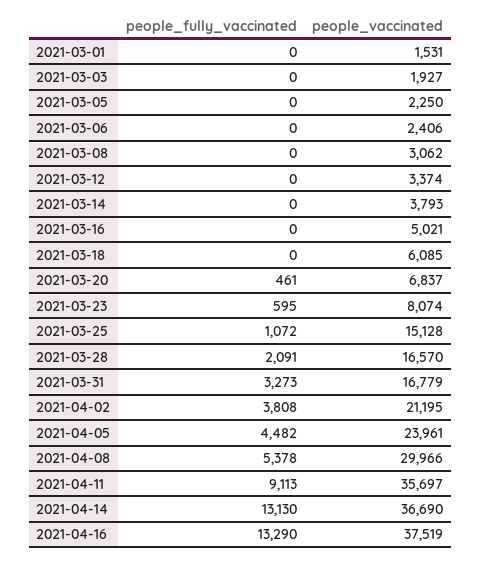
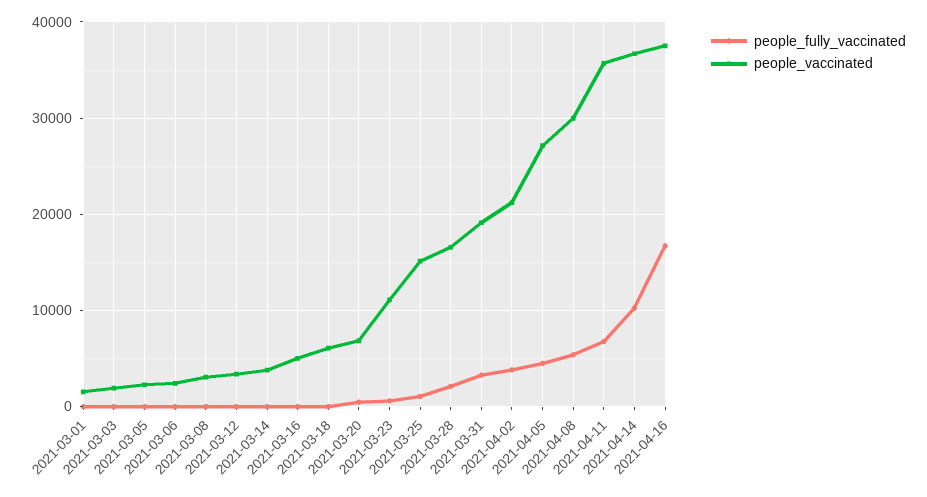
  {
    "people_fully_vaccinated": {
      "2021-03-01": 0,
      "2021-03-03": 0,
      "2021-03-05": 0,
      "2021-03-06": 0,
      "2021-03-08": 0,
      "2021-03-12": 0,
      "2021-03-14": 0,
      "2021-03-16": 0,
      "2021-03-18": 0,
      "2021-03-20": 461,
      "2021-03-23": 595,
      "2021-03-25": 1072,
      "2021-03-28": 2091,
      "2021-03-31": 3273,
      "2021-04-02": 3808,
      "2021-04-05": 4482,
      "2021-04-08": 5378,
-     "2021-04-11": 9113,
+     "2021-04-11": 7000,
-     "2021-04-14": 13130,
+     "2021-04-14": 10000,
-     "2021-04-16": 13290
+     "2021-04-16": 17000
    },
    "people_vaccinated": {
      "2021-03-01": 1531,
      "2021-03-03": 1927,
      "2021-03-05": 2250,
      "2021-03-06": 2406,
      "2021-03-08": 3062,
      "2021-03-12": 3374,
      "2021-03-14": 3793,
      "2021-03-16": 5021,
      "2021-03-18": 6085,
      "2021-03-20": 6837,
-     "2021-03-23": 8074,
+     "2021-03-23": 11000,
      "2021-03-25": 15128,
      "2021-03-28": 16570,
-     "2021-03-31": 16779,
+     "2021-03-31": 19000,
      "2021-04-02": 21195,
-     "2021-04-05": 23961,
+     "2021-04-05": 27000,
      "2021-04-08": 29966,
      "2021-04-11": 35697,
      "2021-04-14": 36690,
      "2021-04-16": 37519
    }
  }

